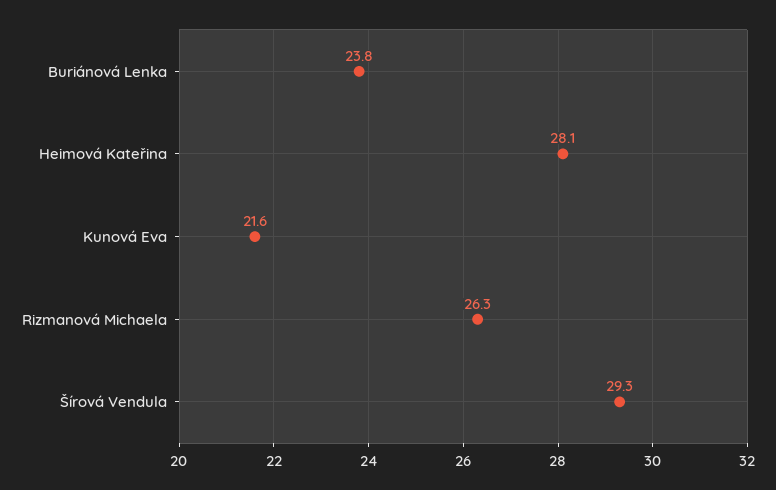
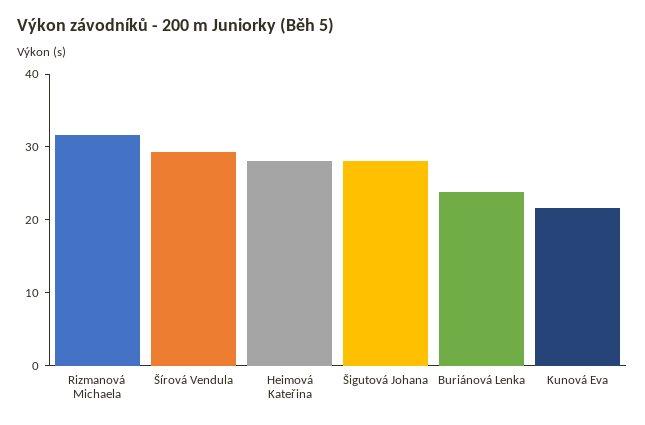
  {
    "Buriánová Lenka": 23.8,
    "Heimová Kateřina": 28.1,
    "Kunová Eva": 21.6,
-   "Rizmanová Michaela": 26.3,
+   "Rizmanová Michaela": 32,
-   "Šírová Vendula": 29.3
+   "Šírová Vendula": 29.3,
+   "Šigutová Johana": 28
  }

